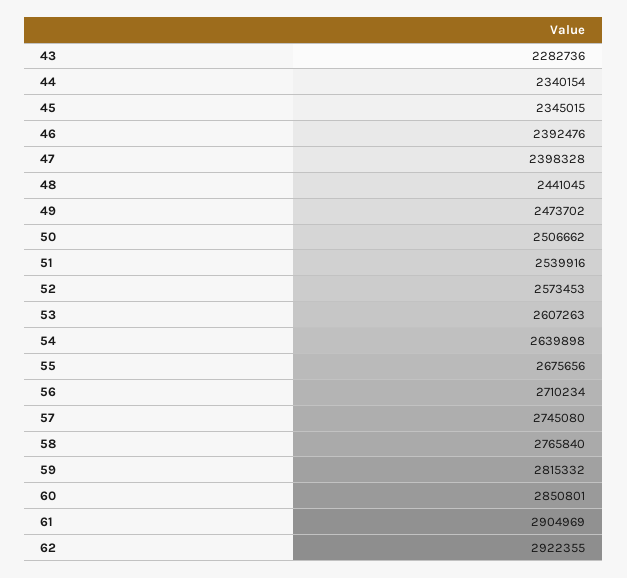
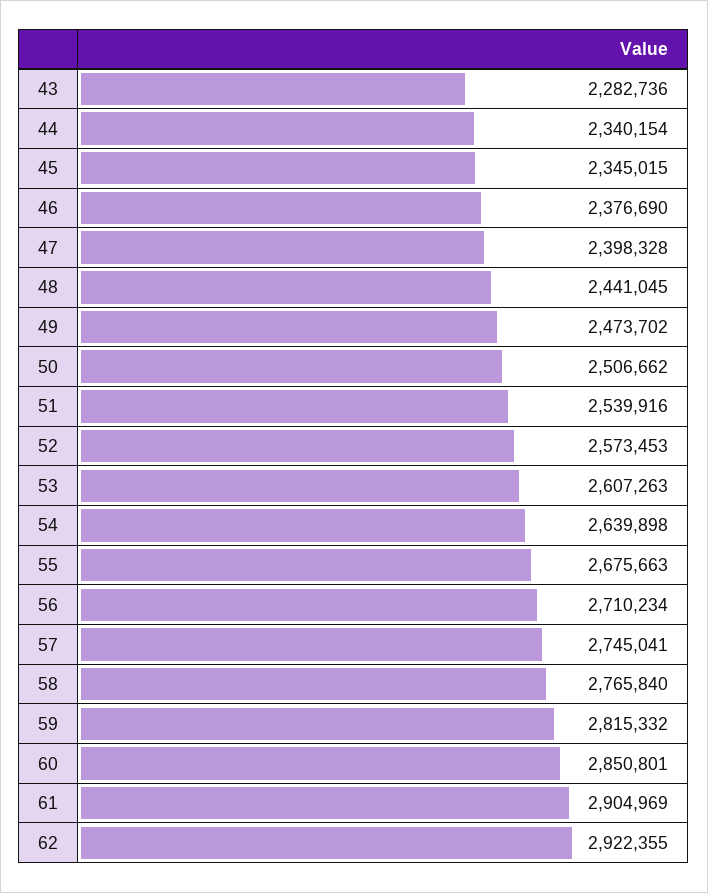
  {
    "43": 2282736,
    "44": 2340154,
    "45": 2345015,
-   "46": 2392476,
+   "46": 2376690,
    "47": 2398328,
    "48": 2441045,
    "49": 2473702,
    "50": 2506662,
    "51": 2539916,
    "52": 2573453,
    "53": 2607263,
    "54": 2639898,
-   "55": 2675656,
+   "55": 2675663,
    "56": 2710234,
-   "57": 2745080,
+   "57": 2745041,
    "58": 2765840,
    "59": 2815332,
    "60": 2850801,
    "61": 2904969,
    "62": 2922355
  }

